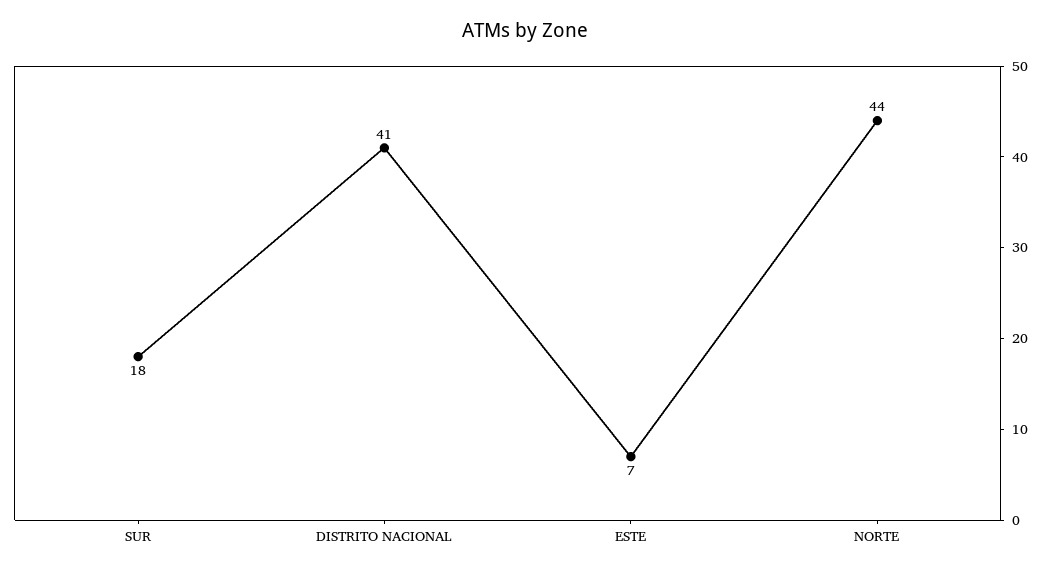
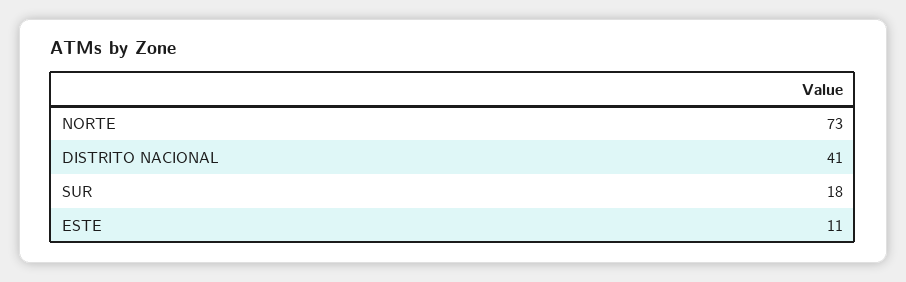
  {
    "SUR": 18,
    "DISTRITO NACIONAL": 41,
-   "ESTE": 7,
+   "ESTE": 11,
-   "NORTE": 44
+   "NORTE": 73
  }

